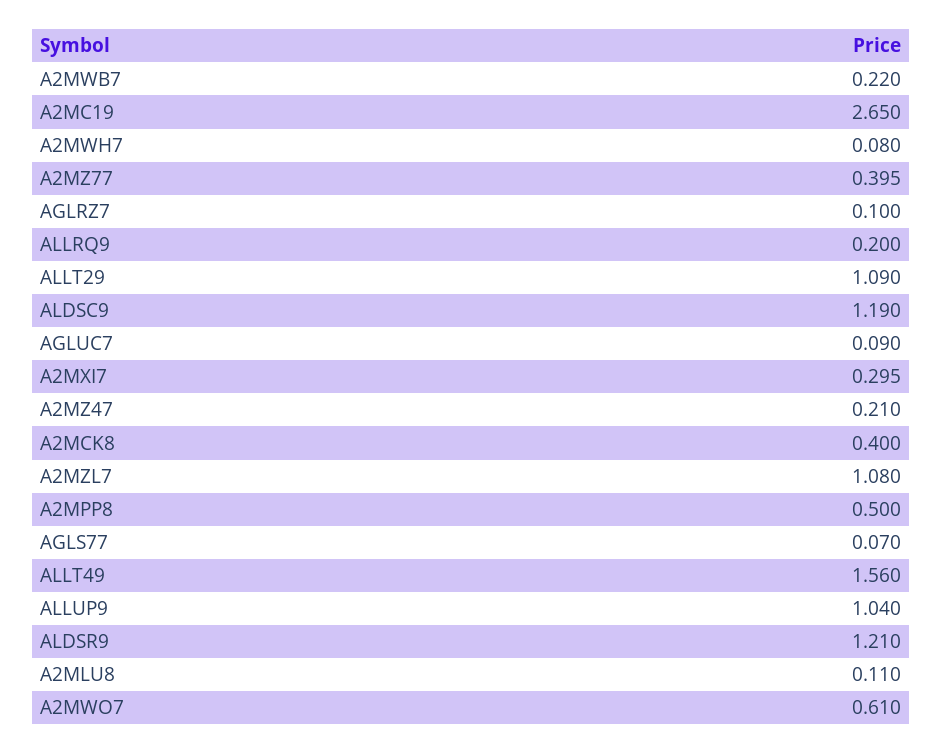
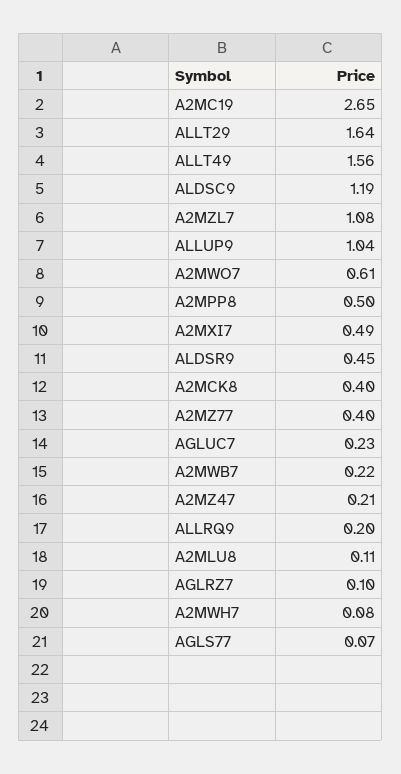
  {
    "A2MWB7": 0.22,
    "A2MC19": 2.65,
    "A2MWH7": 0.08,
    "A2MZ77": 0.395,
    "AGLRZ7": 0.1,
    "ALLRQ9": 0.2,
-   "ALLT29": 1.09,
+   "ALLT29": 1.64,
    "ALDSC9": 1.19,
-   "AGLUC7": 0.09,
+   "AGLUC7": 0.23,
-   "A2MXI7": 0.295,
+   "A2MXI7": 0.49,
    "A2MZ47": 0.21,
    "A2MCK8": 0.4,
    "A2MZL7": 1.08,
    "A2MPP8": 0.5,
    "AGLS77": 0.07,
    "ALLT49": 1.56,
    "ALLUP9": 1.04,
-   "ALDSR9": 1.21,
+   "ALDSR9": 0.45,
    "A2MLU8": 0.11,
    "A2MWO7": 0.61
  }

